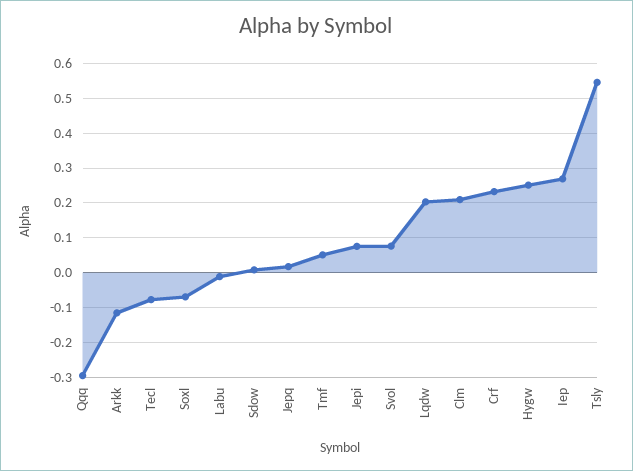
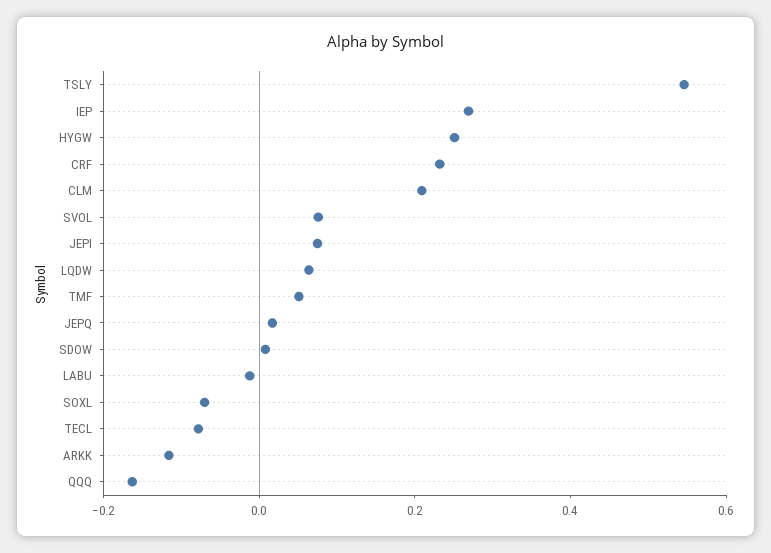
  {
-   "Qqq": -0.3,
+   "Qqq": -0.15,
    "Arkk": -0.12,
    "Tecl": -0.08,
    "Soxl": -0.08,
    "Labu": -0.02,
    "Sdow": 0,
    "Jepq": 0.02,
    "Tmf": 0.06,
    "Jepi": 0.08,
    "Svol": 0.08,
-   "Lqdw": 0.2,
+   "Lqdw": 0.05,
    "Clm": 0.2,
    "Crf": 0.24,
    "Hygw": 0.26,
    "Iep": 0.26,
    "Tsly": 0.54
  }

